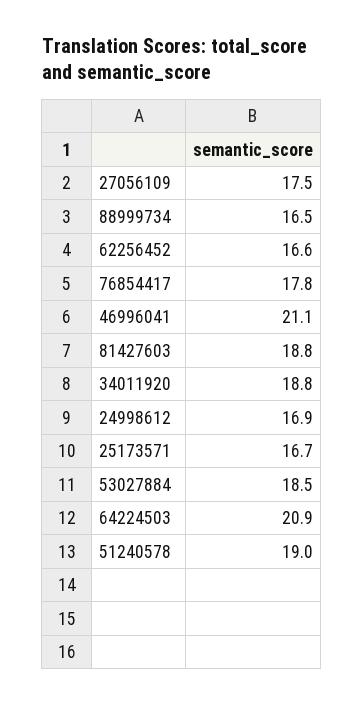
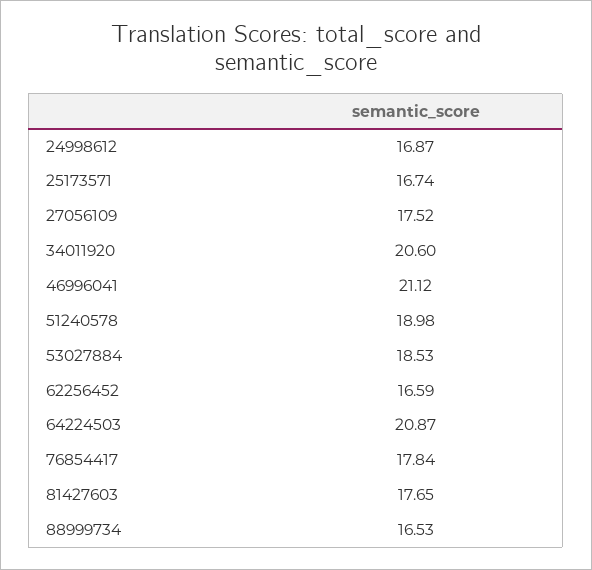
  {
    "27056109": 17.52,
    "88999734": 16.53,
    "62256452": 16.59,
    "76854417": 17.84,
    "46996041": 21.12,
-   "81427603": 18.8,
+   "81427603": 17.65,
-   "34011920": 18.8,
+   "34011920": 20.6,
    "24998612": 16.87,
    "25173571": 16.74,
    "53027884": 18.53,
    "64224503": 20.87,
    "51240578": 18.98
  }

